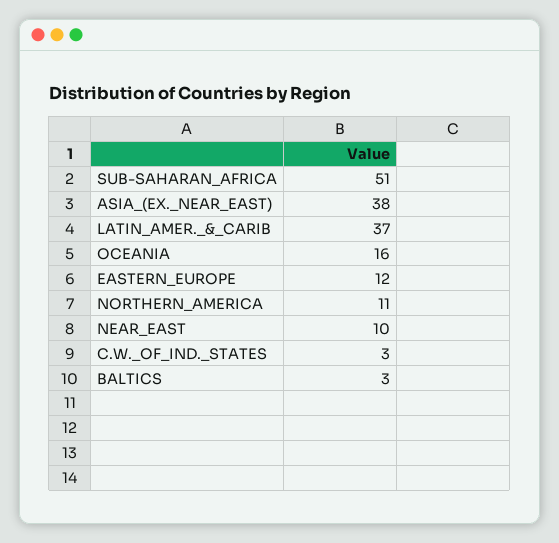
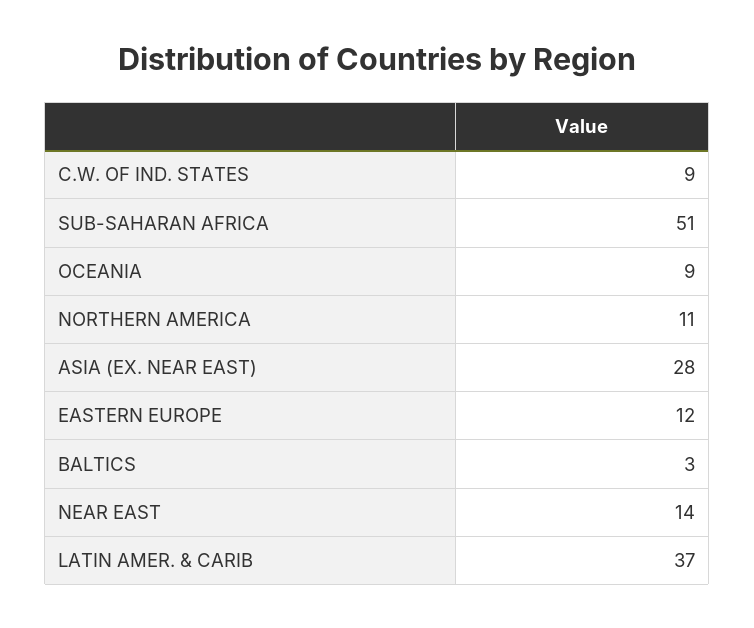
  {
    "SUB-SAHARAN_AFRICA": 51,
-   "ASIA_(EX._NEAR_EAST)": 38,
+   "ASIA_(EX._NEAR_EAST)": 28,
    "LATIN_AMER._&_CARIB": 37,
-   "OCEANIA": 16,
+   "OCEANIA": 9,
    "EASTERN_EUROPE": 12,
    "NORTHERN_AMERICA": 11,
-   "NEAR_EAST": 10,
+   "NEAR_EAST": 14,
-   "C.W._OF_IND._STATES": 3,
+   "C.W._OF_IND._STATES": 9,
    "BALTICS": 3
  }

